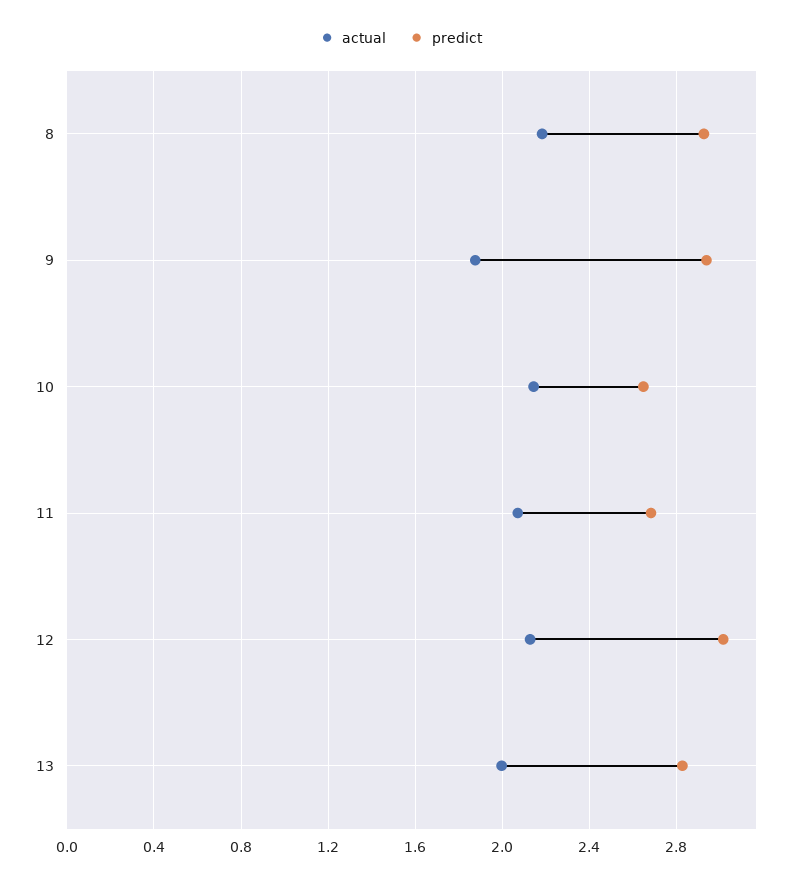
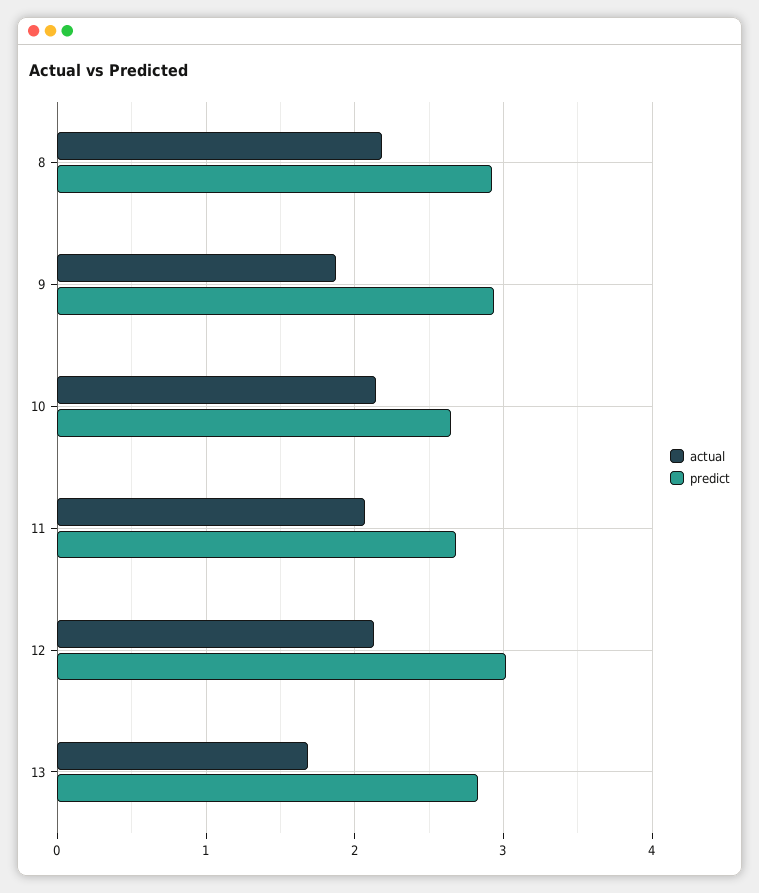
  {
    "actual": {
      "8": 2.2,
      "9": 1.9,
      "10": 2.15,
      "11": 2.05,
      "12": 2.15,
-     "13": 2
+     "13": 1.7
    },
    "predict": {
      "8": 2.95,
      "9": 2.95,
      "10": 2.65,
      "11": 2.7,
      "12": 3,
      "13": 2.85
    }
  }

